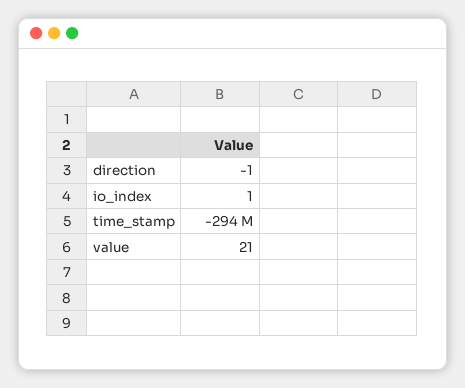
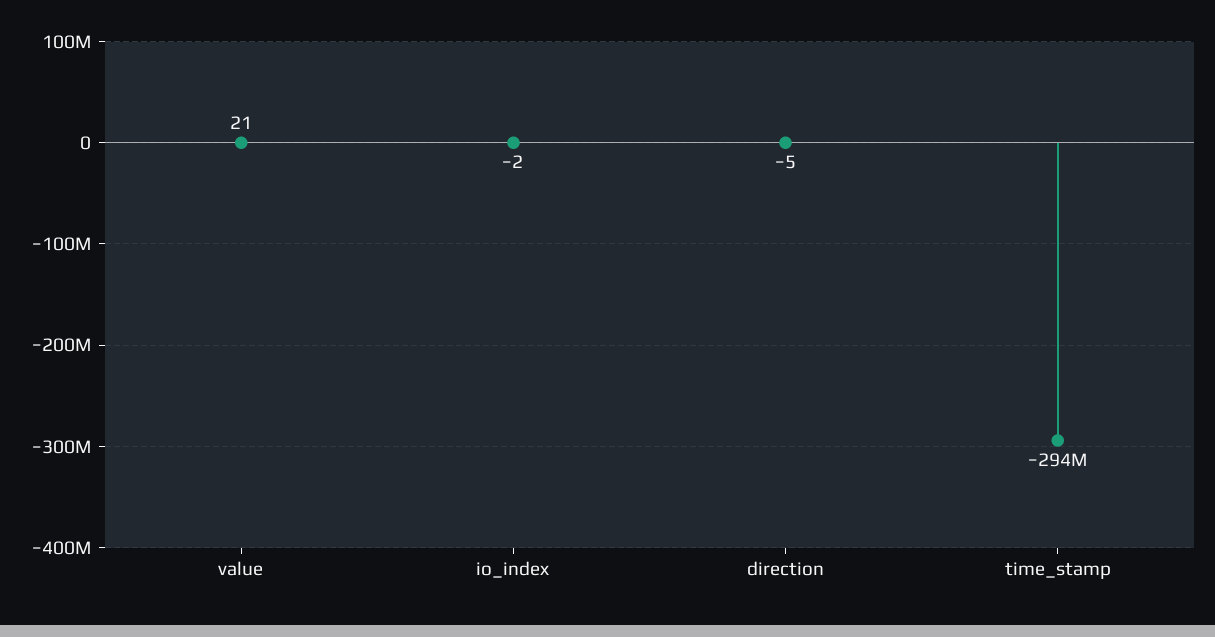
  {
-   "direction": -1,
+   "direction": -5,
-   "io_index": 1,
+   "io_index": -2,
    "time_stamp": -294000000,
    "value": 21
  }

